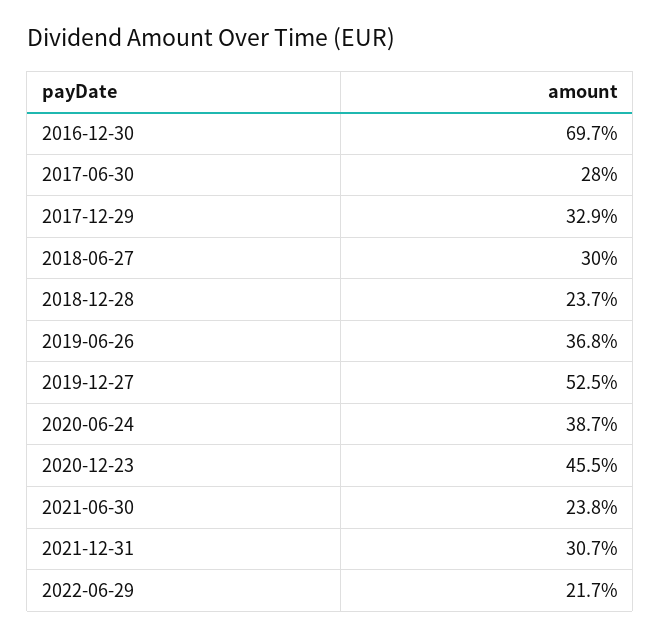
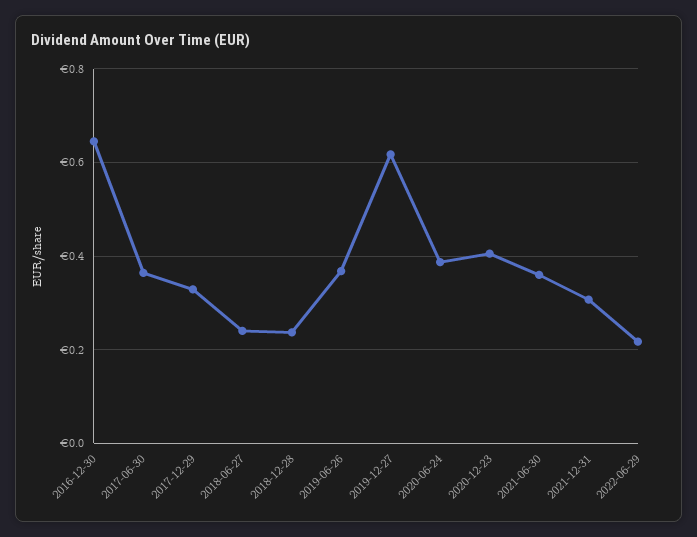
  {
-   "2016-12-30": 0.697,
+   "2016-12-30": 0.64,
-   "2017-06-30": 0.28,
+   "2017-06-30": 0.36,
    "2017-12-29": 0.329,
-   "2018-06-27": 0.3,
+   "2018-06-27": 0.24,
    "2018-12-28": 0.237,
    "2019-06-26": 0.368,
-   "2019-12-27": 0.525,
+   "2019-12-27": 0.62,
    "2020-06-24": 0.387,
-   "2020-12-23": 0.455,
+   "2020-12-23": 0.4,
-   "2021-06-30": 0.238,
+   "2021-06-30": 0.36,
    "2021-12-31": 0.307,
    "2022-06-29": 0.217
  }

